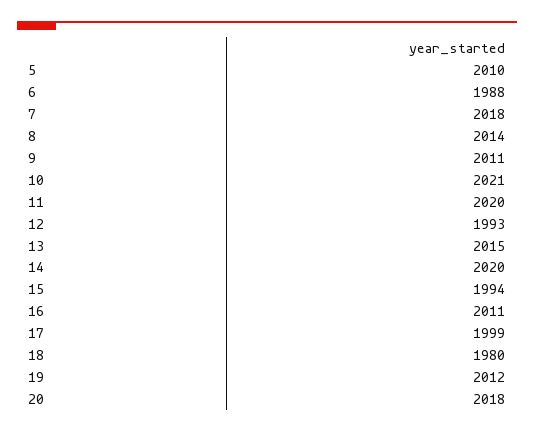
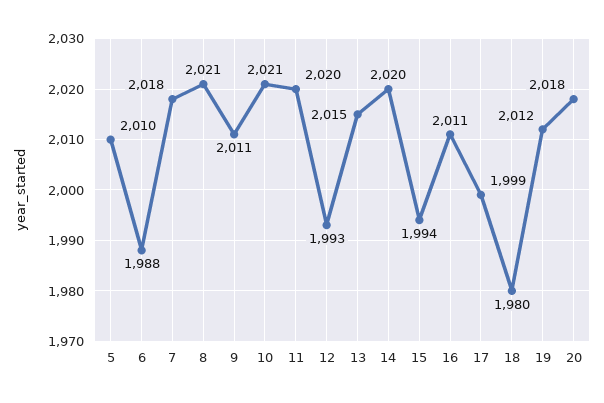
  {
    "5": 2010,
    "6": 1988,
    "7": 2018,
-   "8": 2014,
+   "8": 2021,
    "9": 2011,
    "10": 2021,
    "11": 2020,
    "12": 1993,
    "13": 2015,
    "14": 2020,
    "15": 1994,
    "16": 2011,
    "17": 1999,
    "18": 1980,
    "19": 2012,
    "20": 2018
  }

